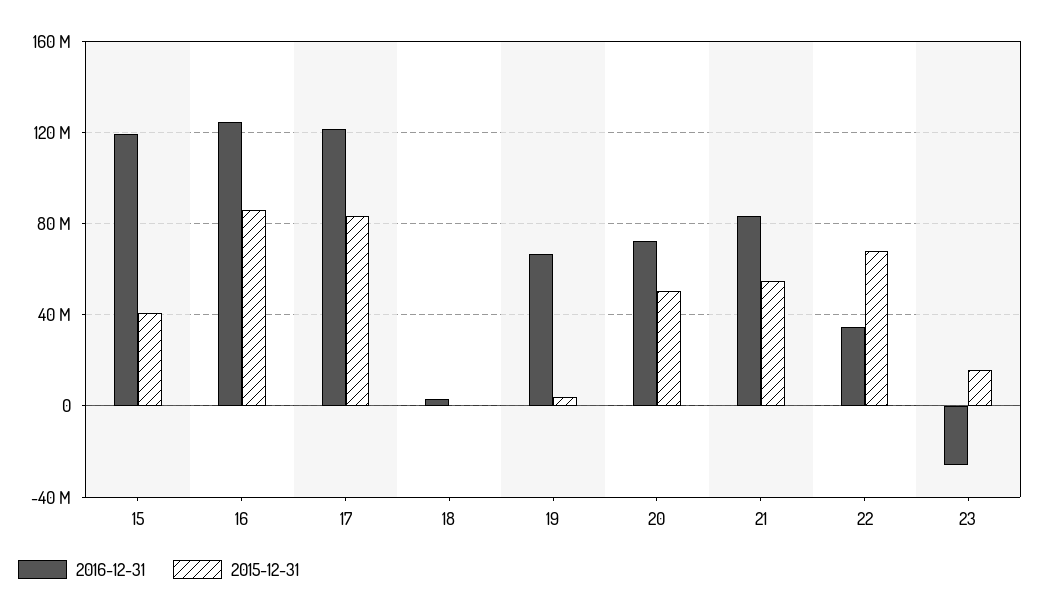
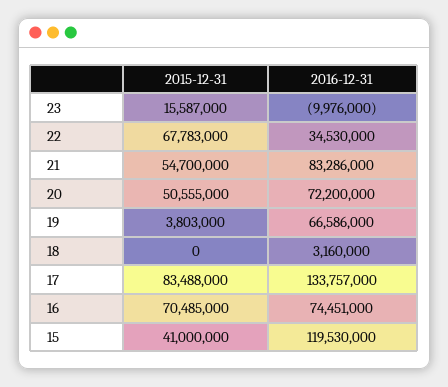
  {
    "2016-12-31": {
      "15": 119530000,
-     "16": 125000000,
+     "16": 74451000,
-     "17": 120000000,
+     "17": 133757000,
      "18": 3160000,
      "19": 66586000,
      "20": 72200000,
      "21": 83286000,
      "22": 34530000,
-     "23": -25000000
+     "23": -9976000
    },
    "2015-12-31": {
      "15": 41000000,
-     "16": 85000000,
+     "16": 70485000,
      "17": 83488000,
      "18": 0,
      "19": 3803000,
      "20": 50555000,
      "21": 54700000,
      "22": 67783000,
      "23": 15587000
    }
  }

